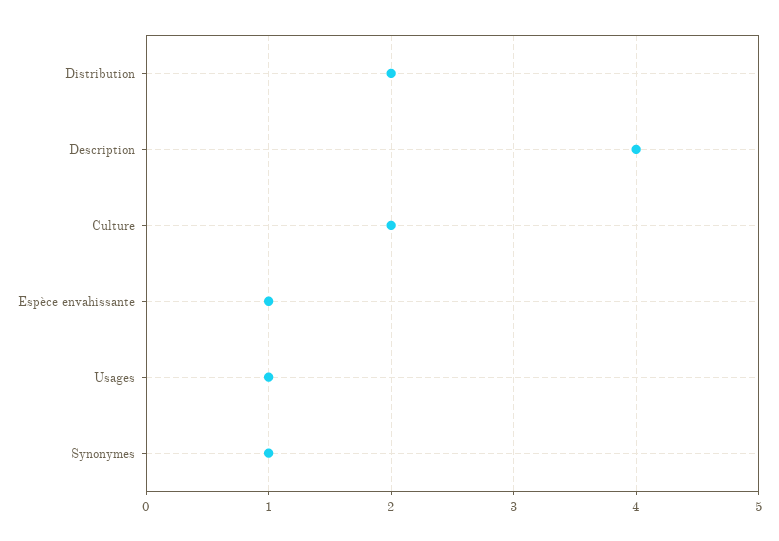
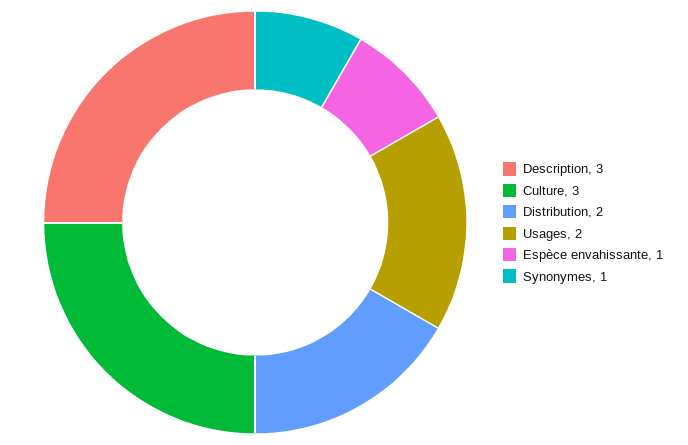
  {
    "Distribution": 2,
-   "Description": 4,
+   "Description": 3,
-   "Culture": 2,
+   "Culture": 3,
    "Espèce envahissante": 1,
-   "Usages": 1,
+   "Usages": 2,
    "Synonymes": 1
  }

